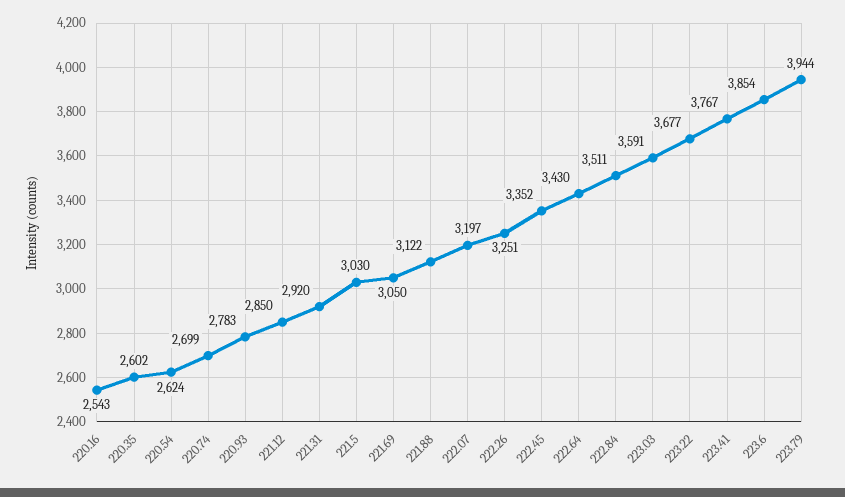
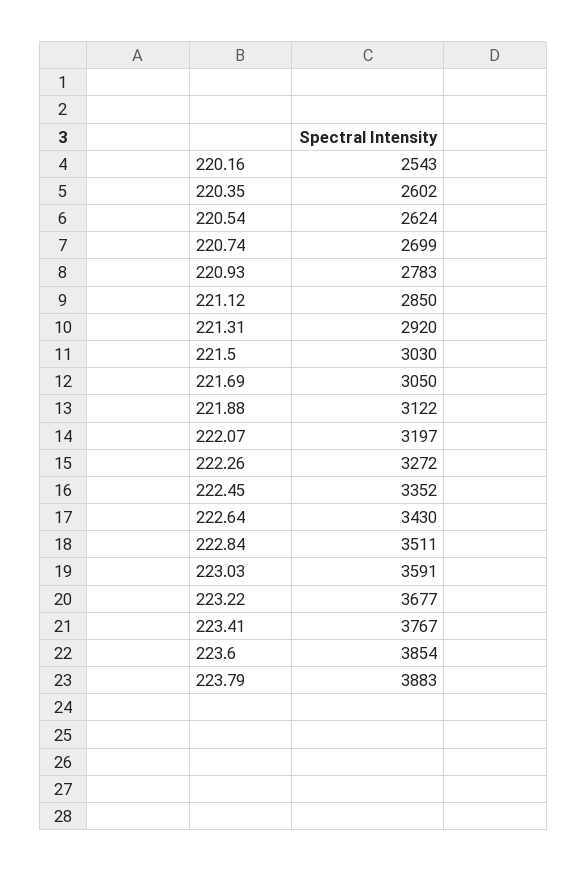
  {
    "220.16": 2543,
    "220.35": 2602,
    "220.54": 2624,
    "220.74": 2699,
    "220.93": 2783,
    "221.12": 2850,
    "221.31": 2920,
    "221.5": 3030,
    "221.69": 3050,
    "221.88": 3122,
    "222.07": 3197,
-   "222.26": 3251,
+   "222.26": 3272,
    "222.45": 3352,
    "222.64": 3430,
    "222.84": 3511,
    "223.03": 3591,
    "223.22": 3677,
    "223.41": 3767,
    "223.6": 3854,
-   "223.79": 3944
+   "223.79": 3883
  }

